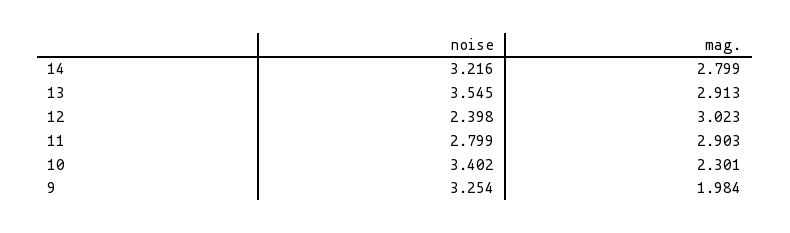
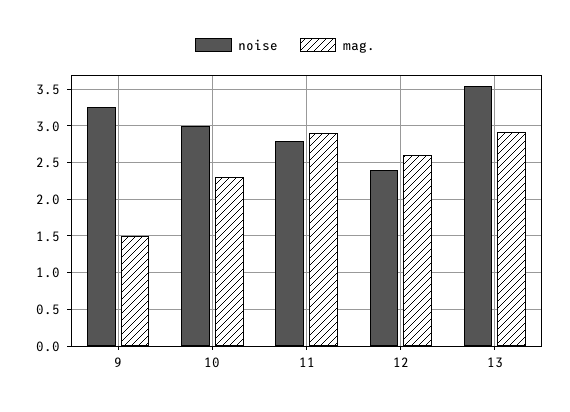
  {
    "noise": {
-     "14": 3.216,
      "13": 3.545,
      "12": 2.398,
      "11": 2.799,
-     "10": 3.402,
+     "10": 3,
      "9": 3.254
    },
    "mag.": {
-     "14": 2.799,
      "13": 2.913,
-     "12": 3.023,
+     "12": 2.6,
      "11": 2.903,
      "10": 2.301,
-     "9": 1.984
+     "9": 1.5
    }
  }

